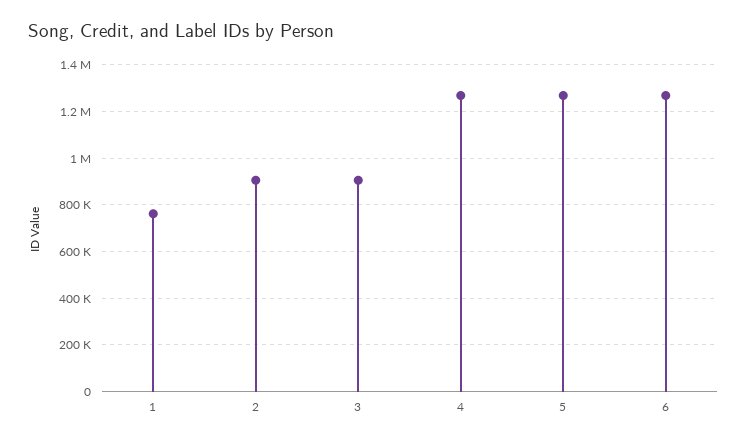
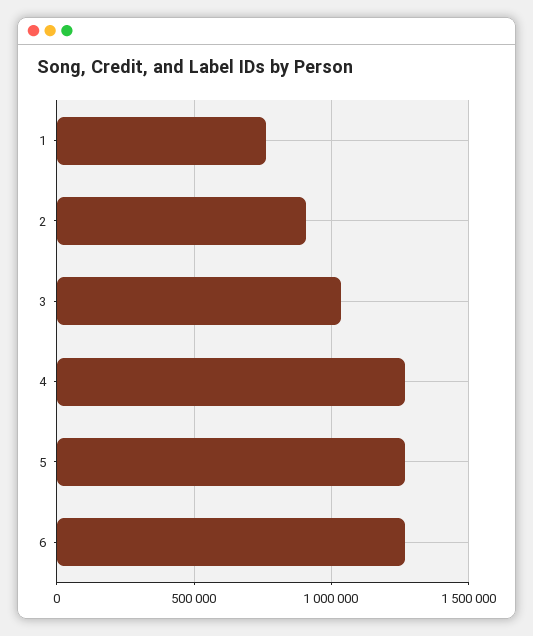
  {
    "1": 750000,
    "2": 900000,
-   "3": 900000,
+   "3": 1050000,
    "4": 1250000,
    "5": 1250000,
    "6": 1250000
  }

